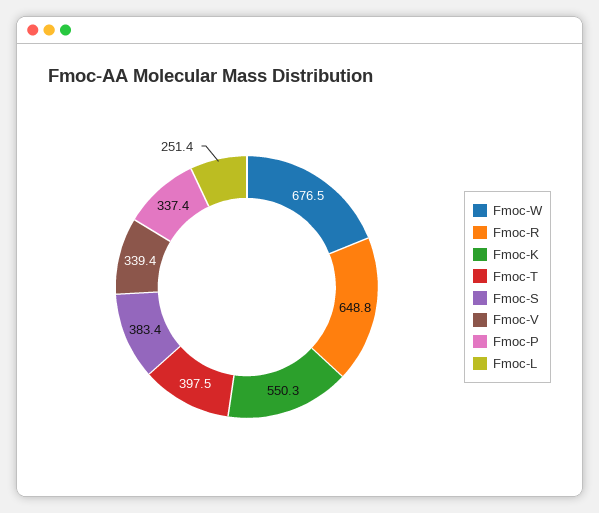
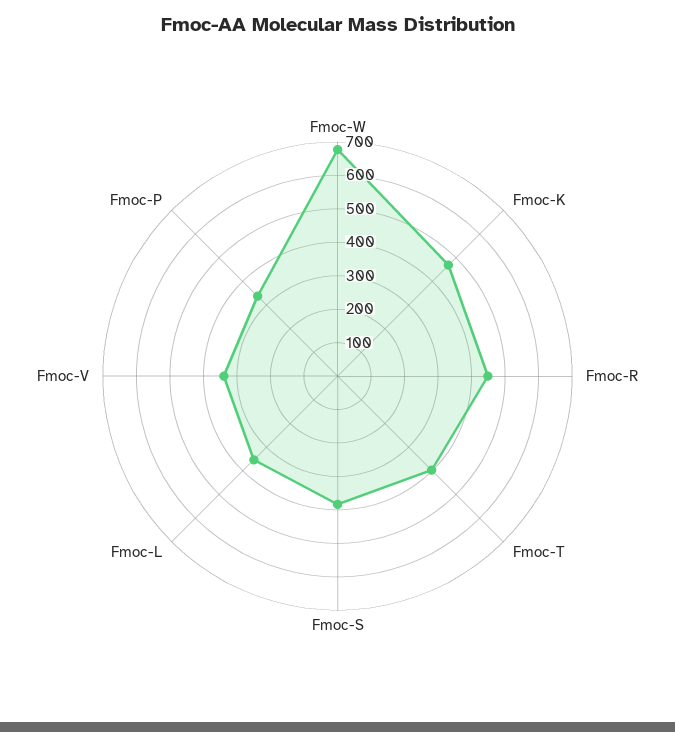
  {
    "Fmoc-W": 676.5,
-   "Fmoc-R": 648.8,
+   "Fmoc-R": 450,
-   "Fmoc-K": 550.3,
+   "Fmoc-K": 475,
    "Fmoc-T": 397.5,
    "Fmoc-S": 383.4,
    "Fmoc-V": 339.4,
    "Fmoc-P": 337.4,
-   "Fmoc-L": 251.4
+   "Fmoc-L": 350
  }

